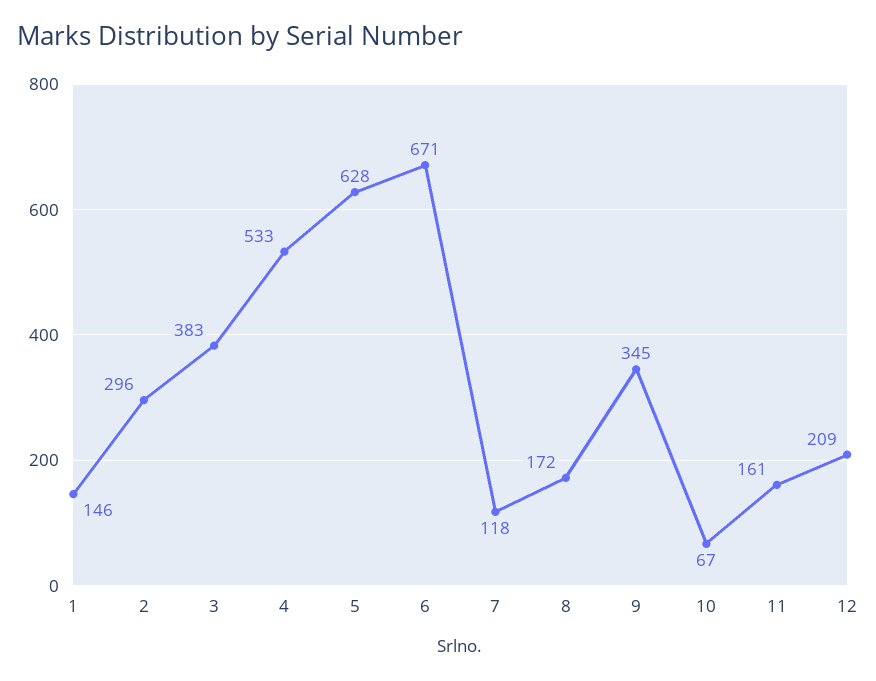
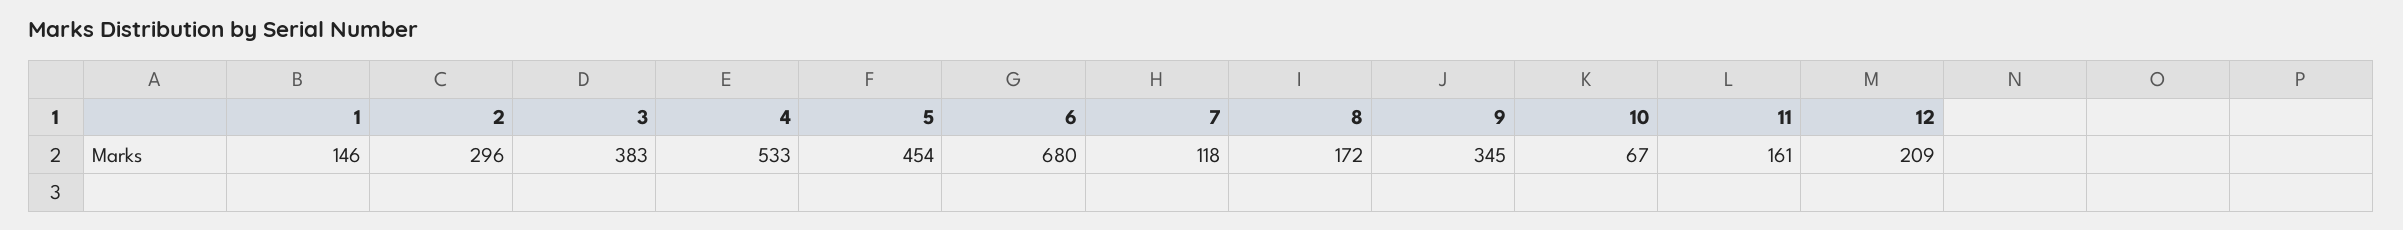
  {
    "1": 146,
    "2": 296,
    "3": 383,
    "4": 533,
-   "5": 628,
+   "5": 454,
-   "6": 671,
+   "6": 680,
    "7": 118,
    "8": 172,
    "9": 345,
    "10": 67,
    "11": 161,
    "12": 209
  }

